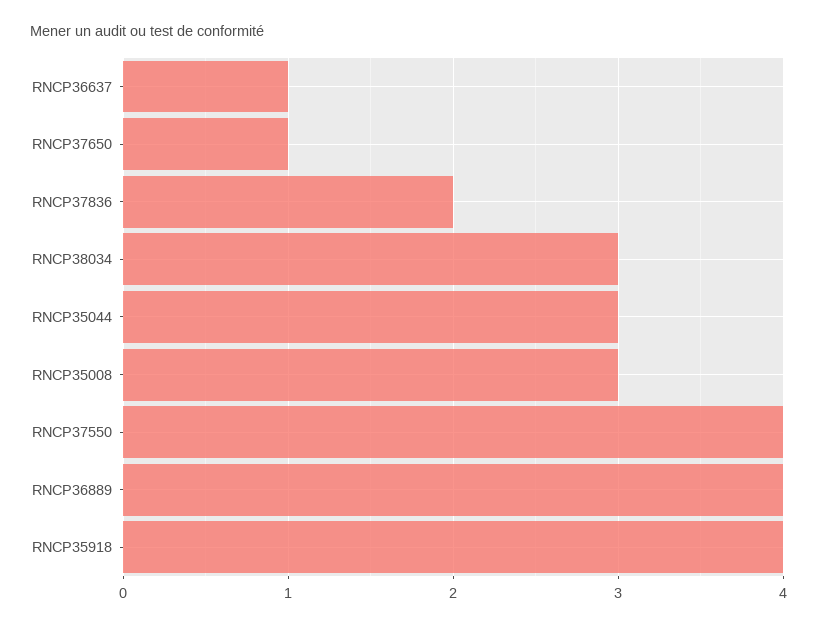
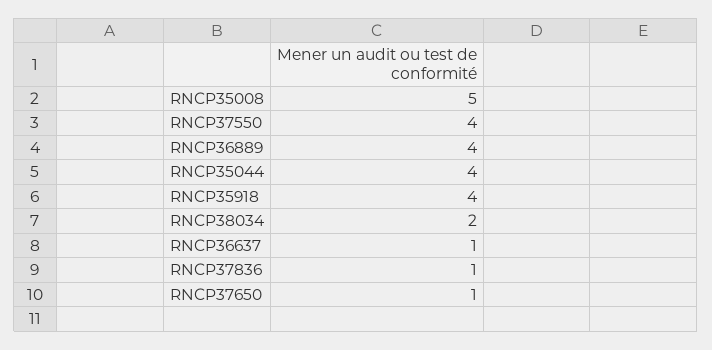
  {
    "RNCP36637": 1,
    "RNCP37650": 1,
-   "RNCP37836": 2,
+   "RNCP37836": 1,
-   "RNCP38034": 3,
+   "RNCP38034": 2,
-   "RNCP35044": 3,
+   "RNCP35044": 4,
-   "RNCP35008": 3,
+   "RNCP35008": 5,
    "RNCP37550": 4,
    "RNCP36889": 4,
    "RNCP35918": 4
  }

